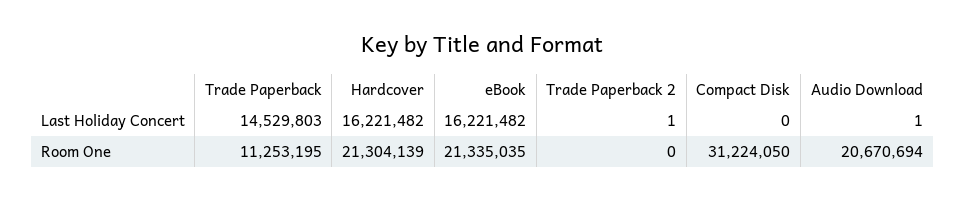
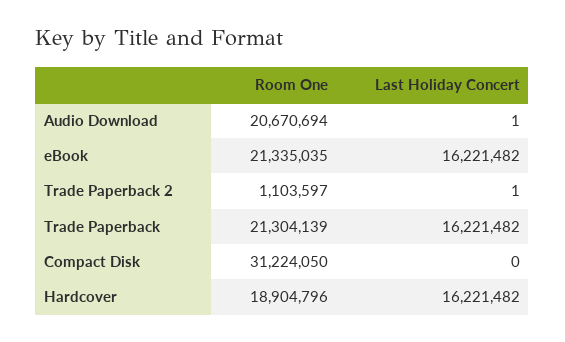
  {
    "Trade Paperback": {
-     "Last Holiday Concert": 14529803,
+     "Last Holiday Concert": 16221482,
-     "Room One": 11253195
+     "Room One": 21304139
    },
    "Hardcover": {
      "Last Holiday Concert": 16221482,
-     "Room One": 21304139
+     "Room One": 18904796
    },
    "eBook": {
      "Last Holiday Concert": 16221482,
      "Room One": 21335035
    },
    "Trade Paperback 2": {
      "Last Holiday Concert": 1,
-     "Room One": 0
+     "Room One": 1103597
    },
    "Compact Disk": {
      "Last Holiday Concert": 0,
      "Room One": 31224050
    },
    "Audio Download": {
      "Last Holiday Concert": 1,
      "Room One": 20670694
    }
  }

